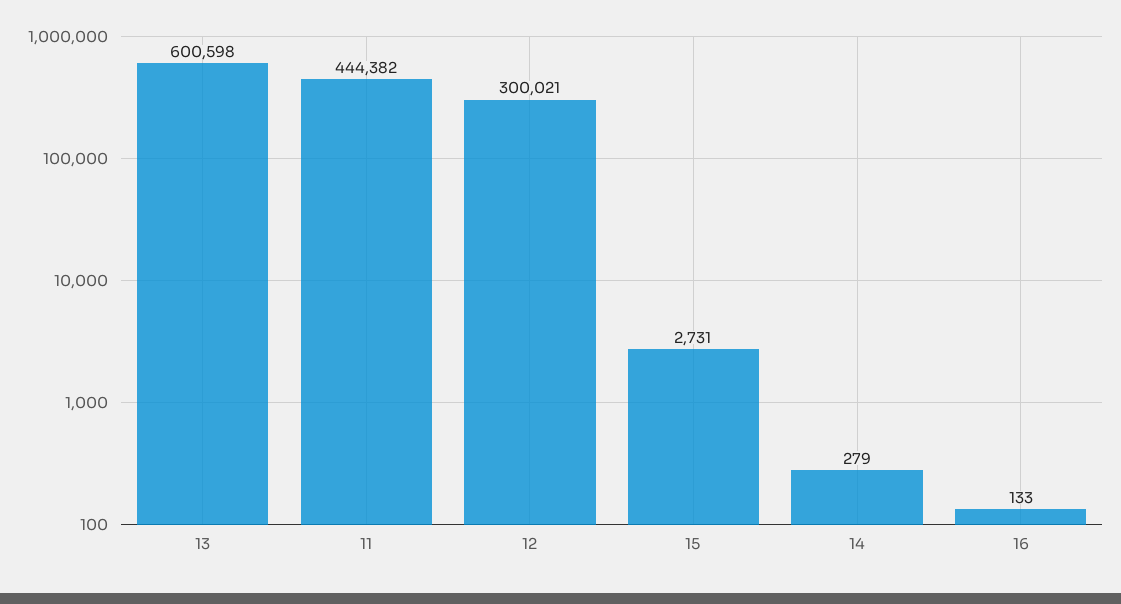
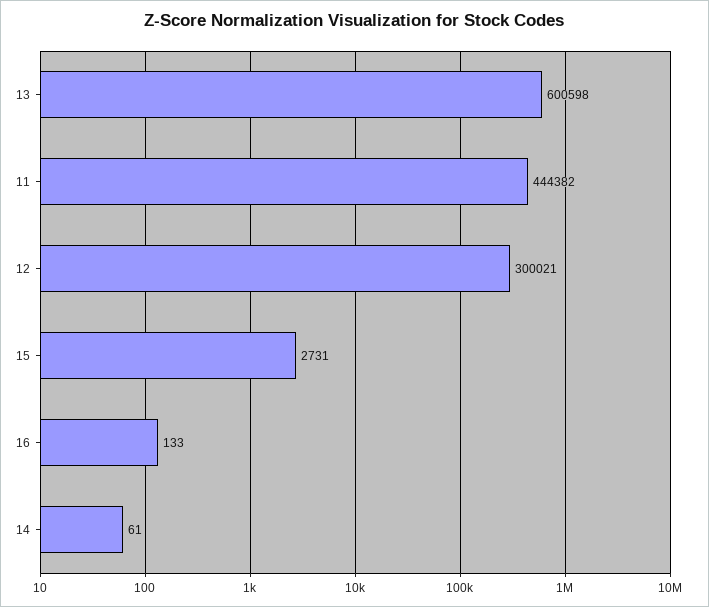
  {
    "13": 600598,
    "11": 444382,
    "12": 300021,
    "15": 2731,
-   "14": 279,
+   "14": 61,
    "16": 133
  }

